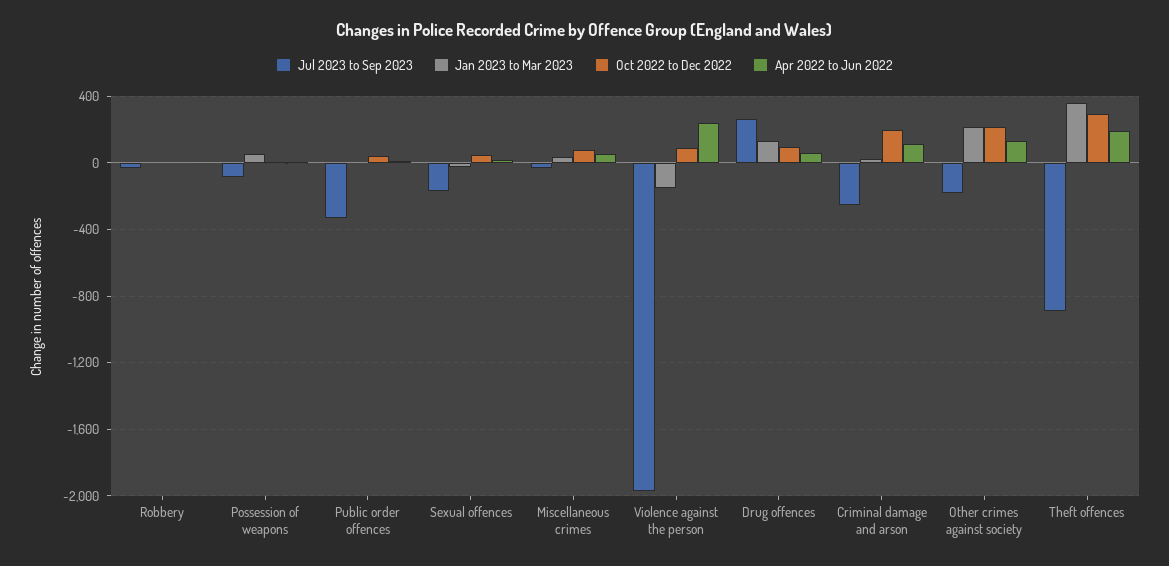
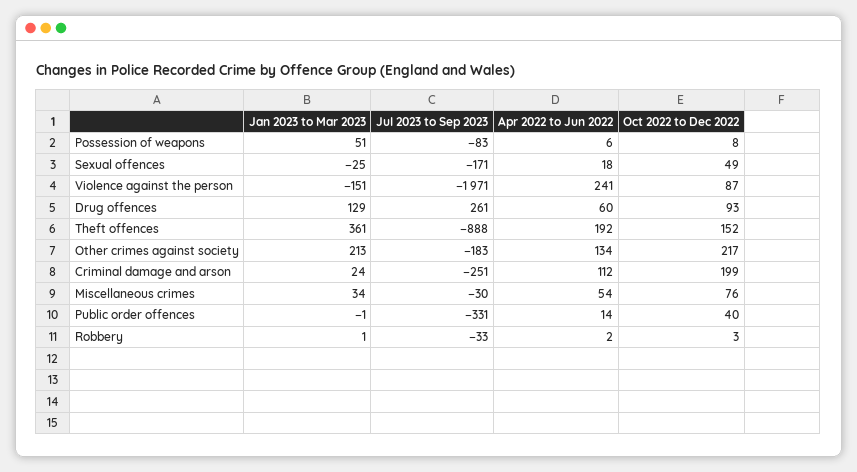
  {
    "Jul 2023 to Sep 2023": {
      "Robbery": -33,
      "Possession of weapons": -83,
      "Public order offences": -331,
      "Sexual offences": -171,
      "Miscellaneous crimes": -30,
      "Violence against the person": -1971,
      "Drug offences": 261,
      "Criminal damage and arson": -251,
      "Other crimes against society": -183,
      "Theft offences": -888
    },
    "Jan 2023 to Mar 2023": {
      "Robbery": 1,
      "Possession of weapons": 51,
      "Public order offences": -1,
      "Sexual offences": -25,
      "Miscellaneous crimes": 34,
      "Violence against the person": -151,
      "Drug offences": 129,
      "Criminal damage and arson": 24,
      "Other crimes against society": 213,
      "Theft offences": 361
    },
    "Oct 2022 to Dec 2022": {
      "Robbery": 3,
      "Possession of weapons": 8,
      "Public order offences": 40,
      "Sexual offences": 49,
      "Miscellaneous crimes": 76,
      "Violence against the person": 87,
      "Drug offences": 93,
      "Criminal damage and arson": 199,
      "Other crimes against society": 217,
-     "Theft offences": 300
+     "Theft offences": 152
    },
    "Apr 2022 to Jun 2022": {
      "Robbery": 2,
      "Possession of weapons": 6,
      "Public order offences": 14,
      "Sexual offences": 18,
      "Miscellaneous crimes": 54,
      "Violence against the person": 241,
      "Drug offences": 60,
      "Criminal damage and arson": 112,
      "Other crimes against society": 134,
      "Theft offences": 192
    }
  }

